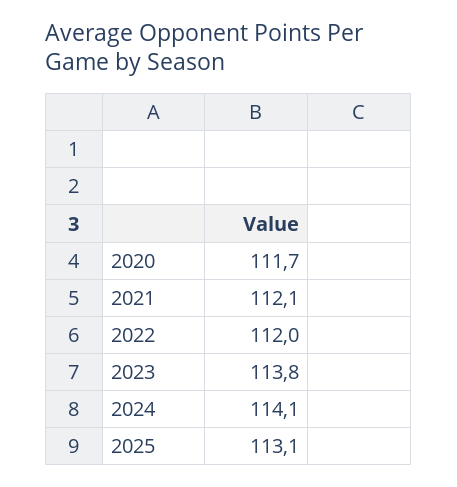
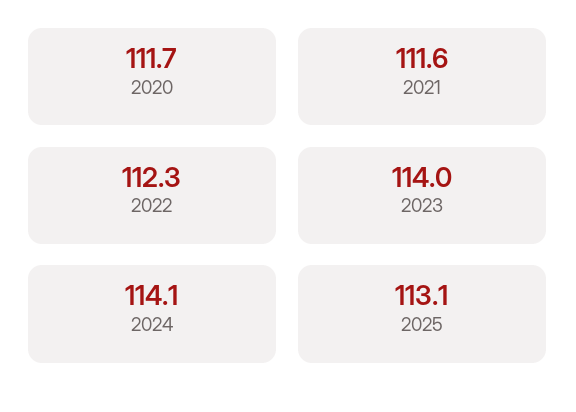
  {
    "2020": 111.7,
-   "2021": 112.1,
+   "2021": 111.6,
-   "2022": 112,
+   "2022": 112.3,
-   "2023": 113.8,
+   "2023": 114,
    "2024": 114.1,
    "2025": 113.1
  }

